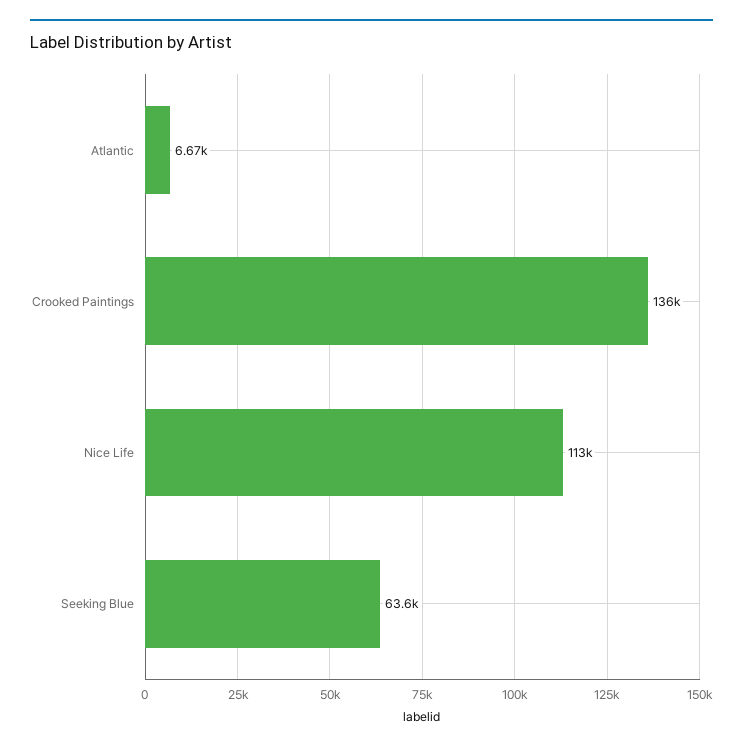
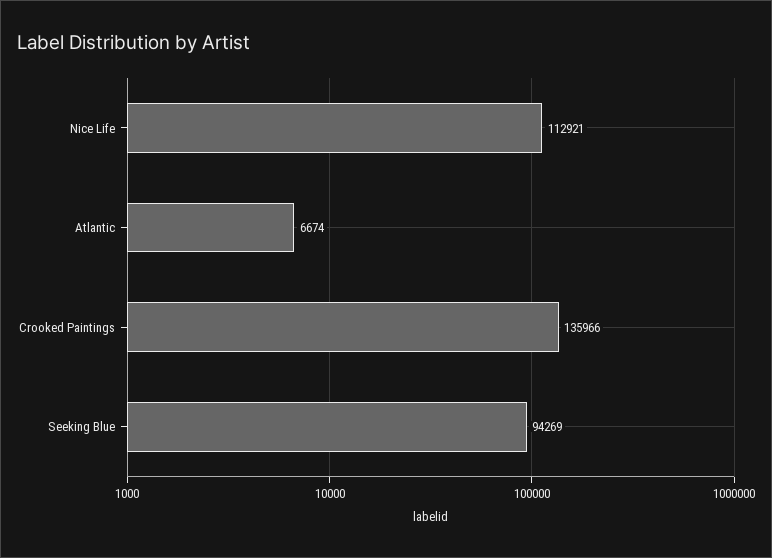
  {
    "Atlantic": 6674,
    "Crooked Paintings": 135966,
    "Nice Life": 112921,
-   "Seeking Blue": 63600
+   "Seeking Blue": 94269
  }

